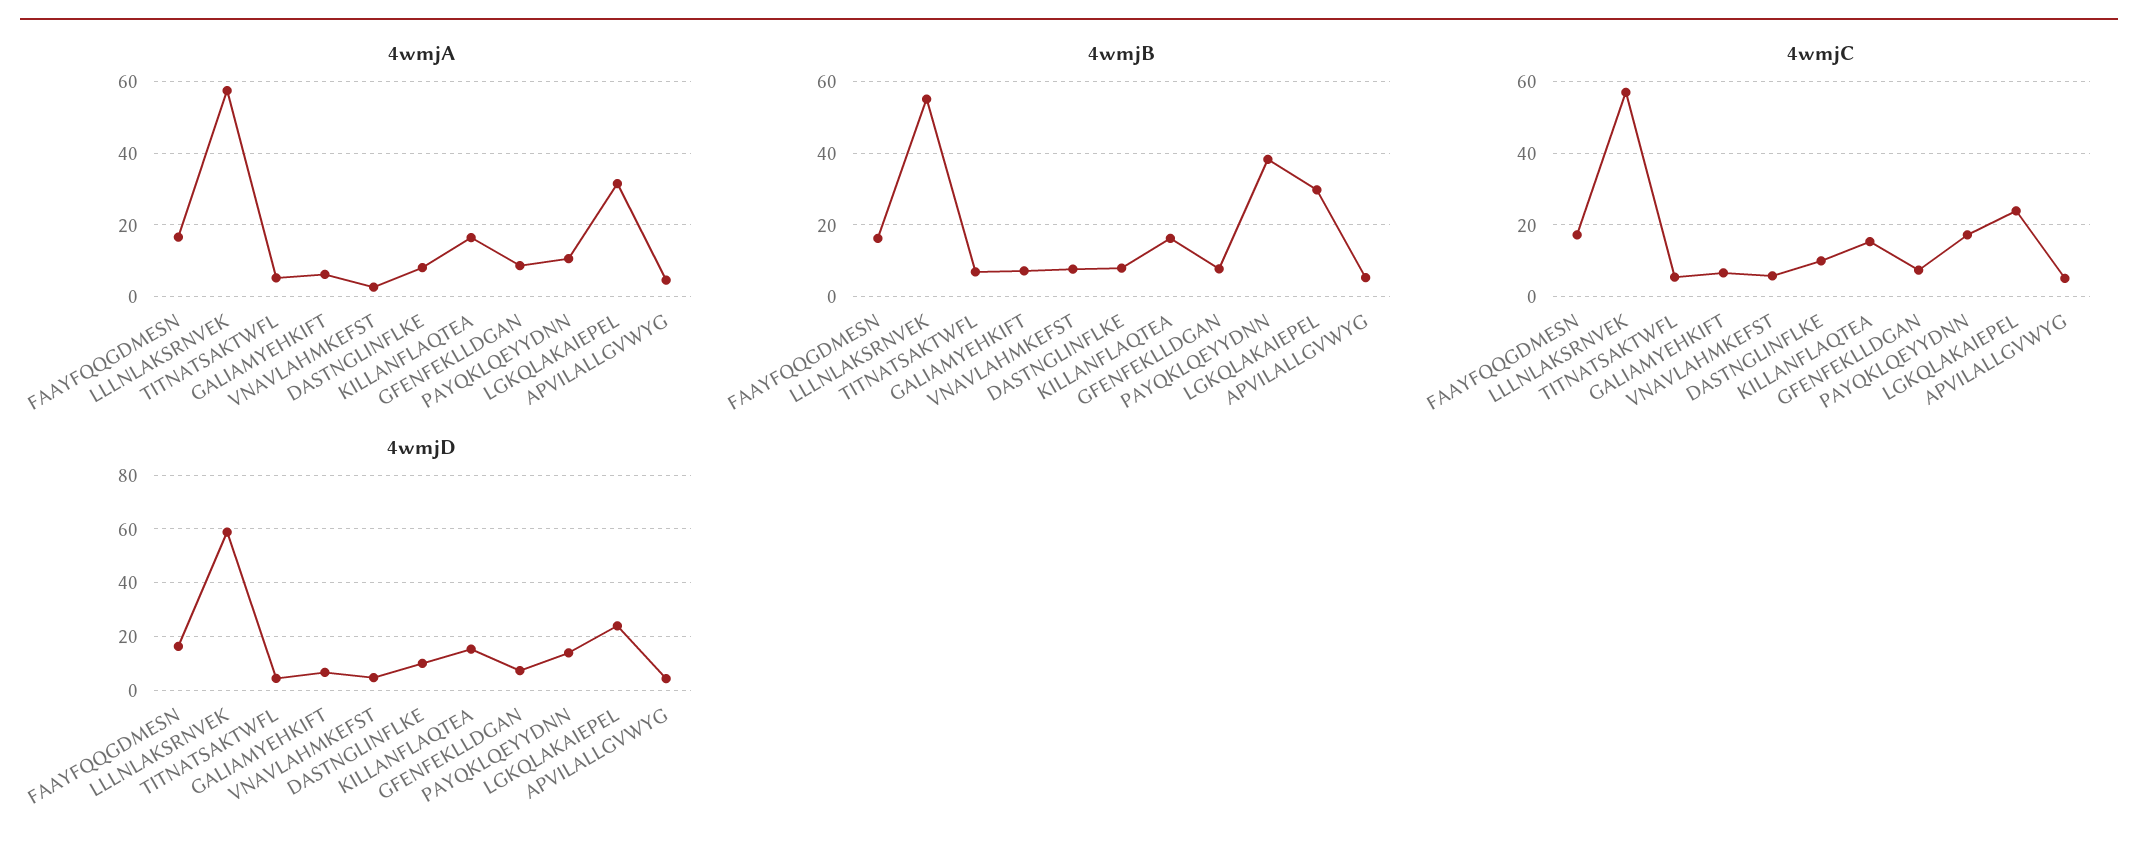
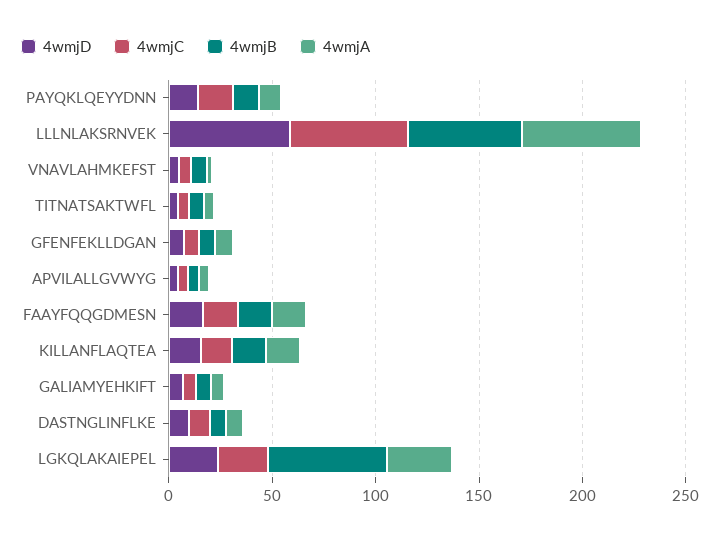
  {
    "4wmjA": {
      "FAAYFQQGDMESN": 16,
      "LLLNLAKSRNVEK": 58,
      "TITNATSAKTWFL": 6,
      "GALIAMYEHKIFT": 6,
      "VNAVLAHMKEFST": 2,
      "DASTNGLINFLKE": 8,
      "KILLANFLAQTEA": 16,
      "GFENFEKLLDGAN": 8,
      "PAYQKLQEYYDNN": 10,
      "LGKQLAKAIEPEL": 32,
      "APVILALLGVWYG": 4
    },
    "4wmjB": {
      "FAAYFQQGDMESN": 16,
      "LLLNLAKSRNVEK": 56,
      "TITNATSAKTWFL": 6,
      "GALIAMYEHKIFT": 8,
      "VNAVLAHMKEFST": 8,
      "DASTNGLINFLKE": 8,
      "KILLANFLAQTEA": 16,
      "GFENFEKLLDGAN": 8,
-     "PAYQKLQEYYDNN": 38,
+     "PAYQKLQEYYDNN": 10,
-     "LGKQLAKAIEPEL": 30,
+     "LGKQLAKAIEPEL": 60,
      "APVILALLGVWYG": 6
    },
    "4wmjC": {
      "FAAYFQQGDMESN": 18,
      "LLLNLAKSRNVEK": 56,
      "TITNATSAKTWFL": 6,
      "GALIAMYEHKIFT": 6,
      "VNAVLAHMKEFST": 6,
      "DASTNGLINFLKE": 10,
      "KILLANFLAQTEA": 16,
      "GFENFEKLLDGAN": 8,
      "PAYQKLQEYYDNN": 18,
      "LGKQLAKAIEPEL": 24,
      "APVILALLGVWYG": 6
    },
    "4wmjD": {
      "FAAYFQQGDMESN": 17.5,
      "LLLNLAKSRNVEK": 57.5,
      "TITNATSAKTWFL": 5,
      "GALIAMYEHKIFT": 7.5,
      "VNAVLAHMKEFST": 5,
      "DASTNGLINFLKE": 10,
      "KILLANFLAQTEA": 15,
      "GFENFEKLLDGAN": 7.5,
      "PAYQKLQEYYDNN": 15,
      "LGKQLAKAIEPEL": 25,
      "APVILALLGVWYG": 5
    }
  }

